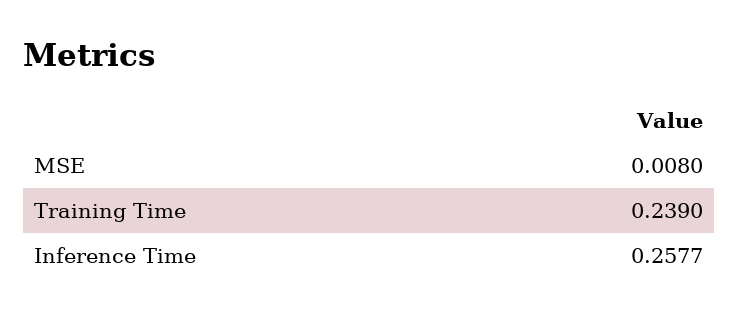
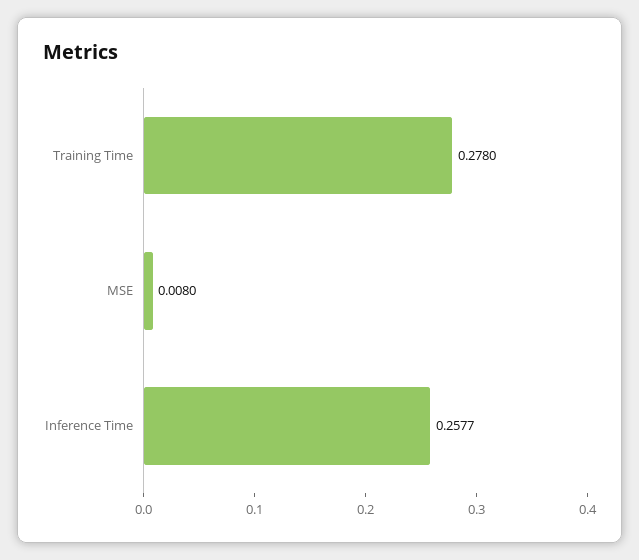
  {
    "MSE": 0.008,
-   "Training Time": 0.239,
+   "Training Time": 0.278,
    "Inference Time": 0.2577
  }

